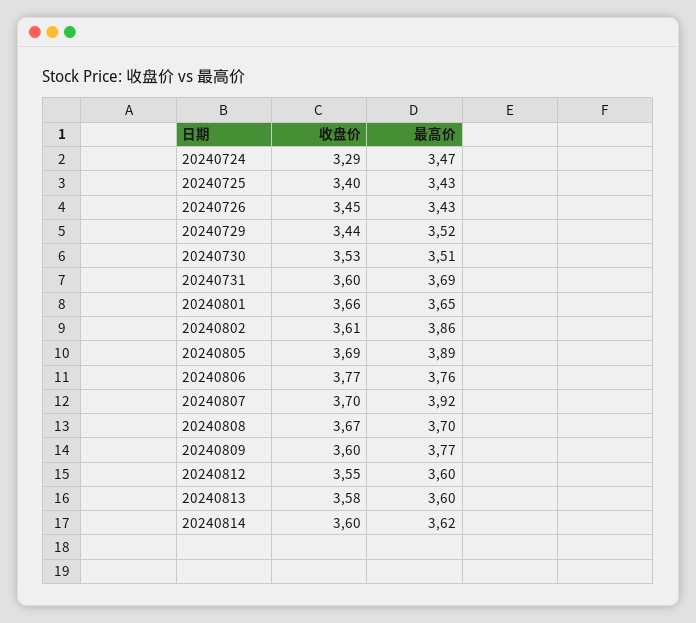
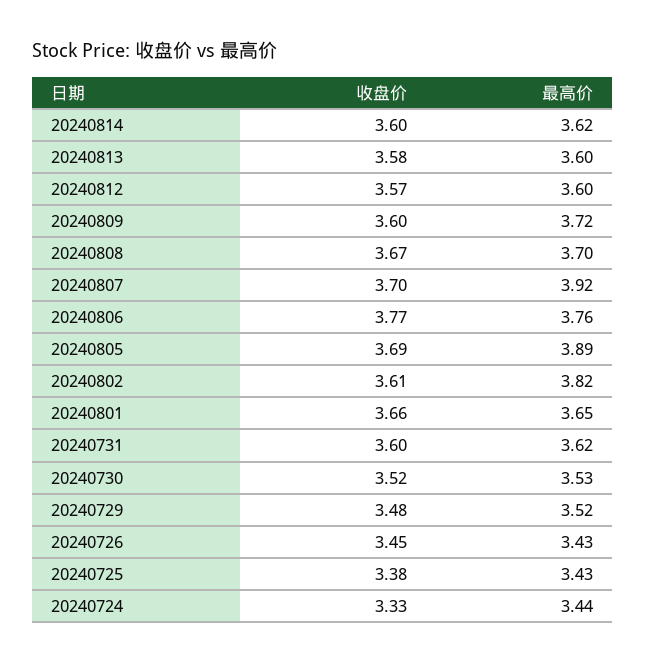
  {
    "收盘价": {
-     "20240724": 3.29,
+     "20240724": 3.33,
-     "20240725": 3.4,
+     "20240725": 3.38,
      "20240726": 3.45,
-     "20240729": 3.44,
+     "20240729": 3.48,
-     "20240730": 3.53,
+     "20240730": 3.52,
      "20240731": 3.6,
      "20240801": 3.66,
      "20240802": 3.61,
      "20240805": 3.69,
      "20240806": 3.77,
      "20240807": 3.7,
      "20240808": 3.67,
      "20240809": 3.6,
-     "20240812": 3.55,
+     "20240812": 3.57,
      "20240813": 3.58,
      "20240814": 3.6
    },
    "最高价": {
-     "20240724": 3.47,
+     "20240724": 3.44,
      "20240725": 3.43,
      "20240726": 3.43,
      "20240729": 3.52,
-     "20240730": 3.51,
+     "20240730": 3.53,
-     "20240731": 3.69,
+     "20240731": 3.62,
      "20240801": 3.65,
-     "20240802": 3.86,
+     "20240802": 3.82,
      "20240805": 3.89,
      "20240806": 3.76,
      "20240807": 3.92,
      "20240808": 3.7,
-     "20240809": 3.77,
+     "20240809": 3.72,
      "20240812": 3.6,
      "20240813": 3.6,
      "20240814": 3.62
    }
  }

